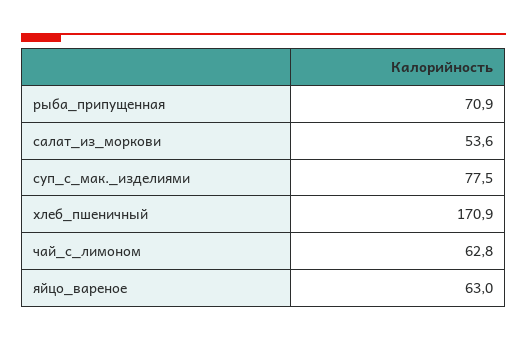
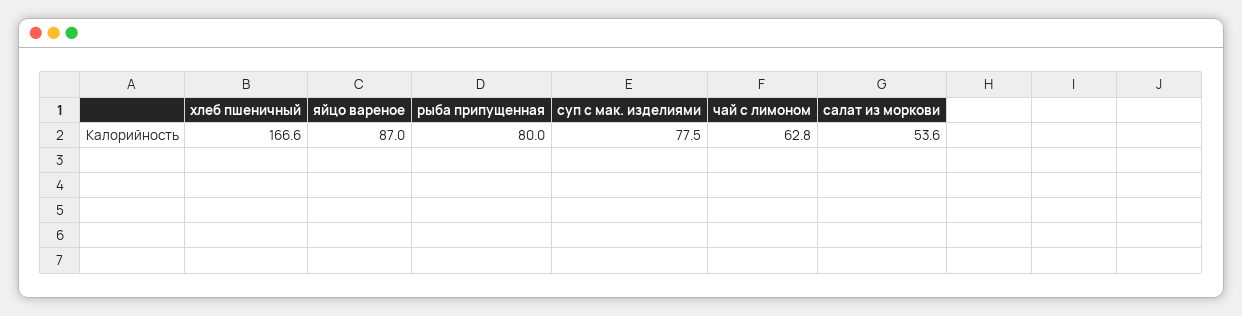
  {
-   "рыба_припущенная": 70.9,
+   "рыба_припущенная": 80,
    "салат_из_моркови": 53.6,
    "суп_с_мак._изделиями": 77.5,
-   "хлеб_пшеничный": 170.9,
+   "хлеб_пшеничный": 166.6,
    "чай_с_лимоном": 62.8,
-   "яйцо_вареное": 63
+   "яйцо_вареное": 87
  }

